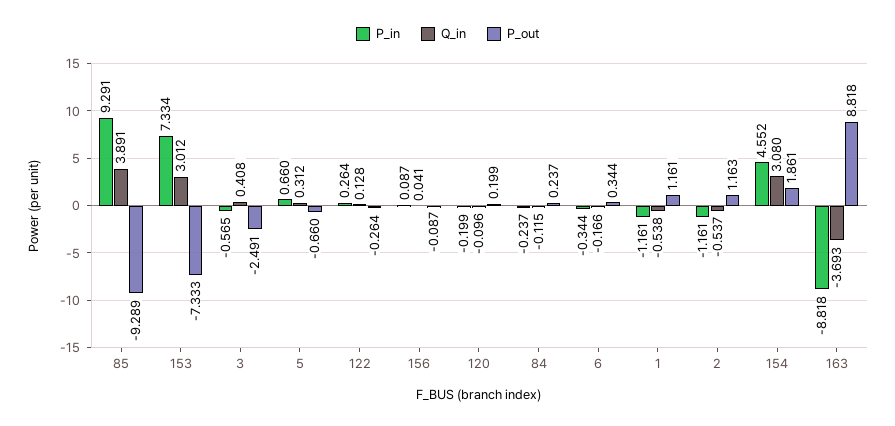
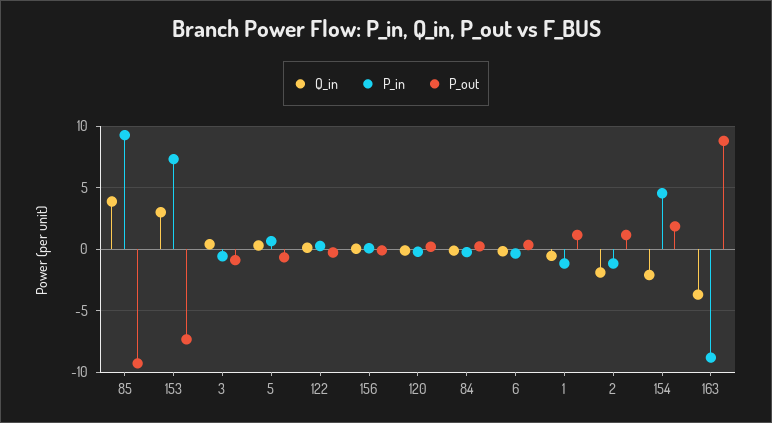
  {
    "P_in": {
      "85": 9.291,
      "153": 7.334,
      "3": -0.565,
      "5": 0.66,
      "122": 0.264,
      "156": 0.087,
      "120": -0.199,
      "84": -0.237,
      "6": -0.344,
      "1": -1.161,
      "2": -1.161,
      "154": 4.552,
      "163": -8.818
    },
    "Q_in": {
      "85": 3.891,
      "153": 3.012,
      "3": 0.408,
      "5": 0.312,
      "122": 0.128,
      "156": 0.041,
      "120": -0.096,
      "84": -0.115,
      "6": -0.166,
      "1": -0.538,
-     "2": -0.537,
+     "2": -2,
-     "154": 3.08,
+     "154": -2,
      "163": -3.693
    },
    "P_out": {
      "85": -9.289,
      "153": -7.333,
-     "3": -2.491,
+     "3": -1,
      "5": -0.66,
      "122": -0.264,
      "156": -0.087,
      "120": 0.199,
      "84": 0.237,
      "6": 0.344,
      "1": 1.161,
      "2": 1.163,
      "154": 1.861,
      "163": 8.818
    }
  }

